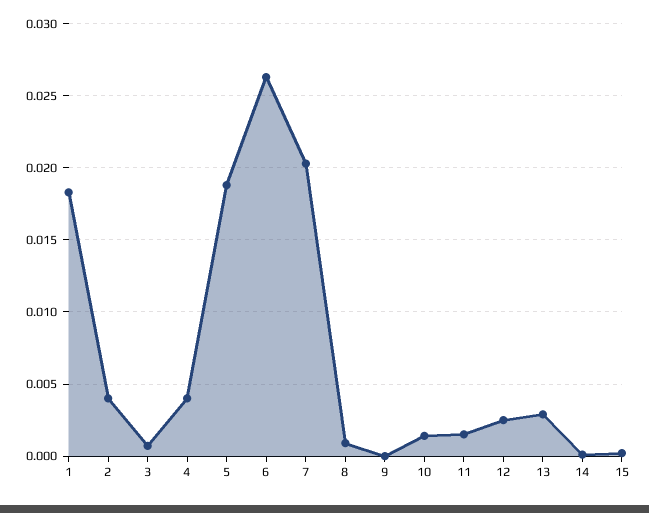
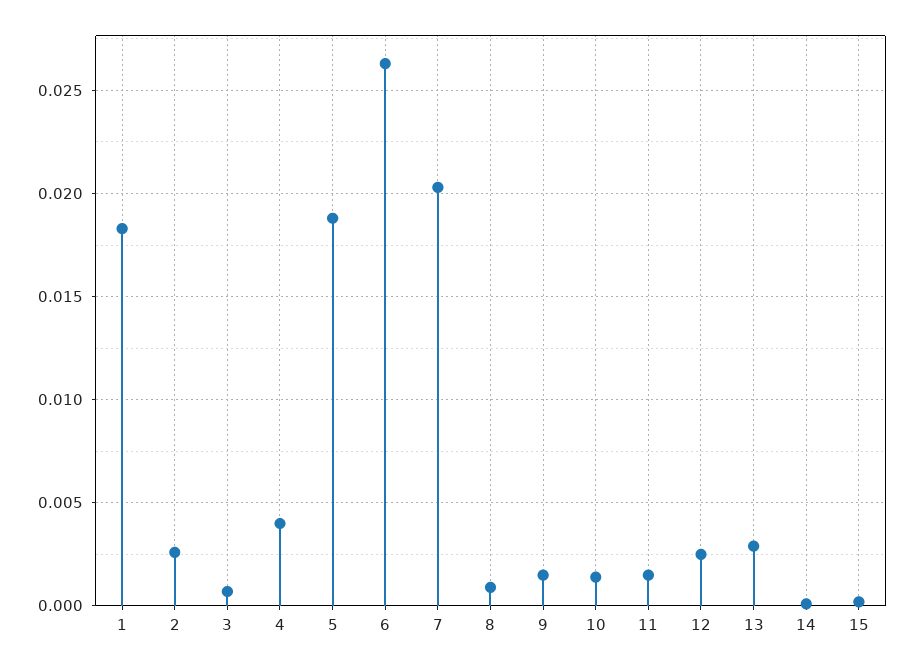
  {
    "1": 0.0185,
-   "2": 0.004,
+   "2": 0.0025,
    "3": 0.0005,
    "4": 0.004,
    "5": 0.019,
    "6": 0.0265,
    "7": 0.0205,
    "8": 0.001,
-   "9": 0,
+   "9": 0.0015,
    "10": 0.0015,
    "11": 0.0015,
    "12": 0.0025,
    "13": 0.003,
    "14": 0,
    "15": 0
  }

